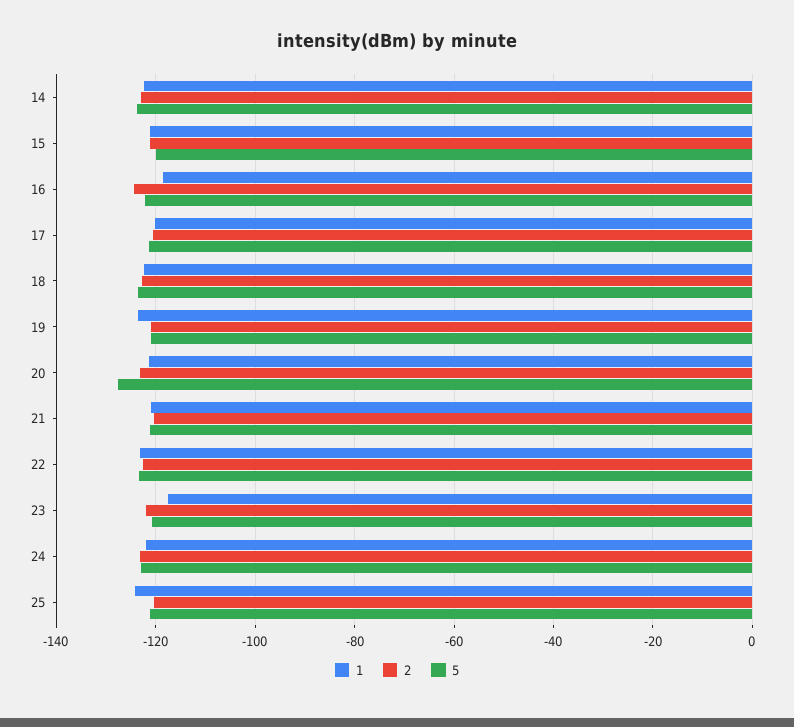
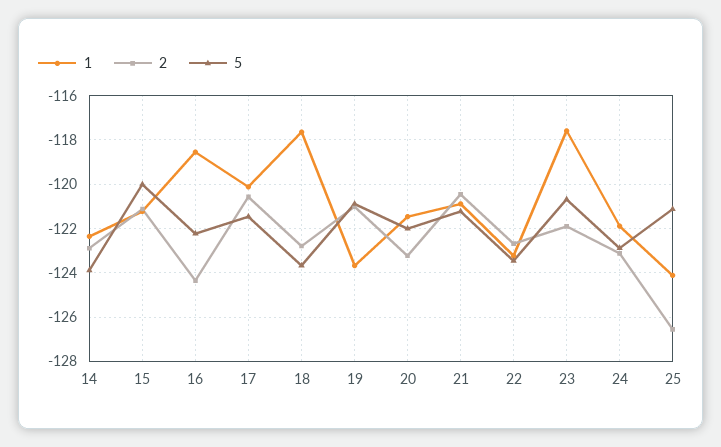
  {
    "1": {
      "14": -122.5,
      "15": -121,
      "16": -118.5,
      "17": -120,
-     "18": -122,
+     "18": -117.5,
      "19": -123.5,
      "20": -121.5,
      "21": -121,
      "22": -123,
      "23": -117.5,
      "24": -122,
      "25": -124
    },
    "2": {
      "14": -123,
      "15": -121,
      "16": -124.5,
      "17": -120.5,
      "18": -123,
      "19": -121,
      "20": -123,
      "21": -120.5,
      "22": -122.5,
      "23": -122,
      "24": -123,
-     "25": -120
+     "25": -126.5
    },
    "5": {
      "14": -124,
      "15": -120,
      "16": -122,
      "17": -121.5,
      "18": -123.5,
      "19": -121,
-     "20": -128,
+     "20": -122,
      "21": -121,
      "22": -123.5,
      "23": -120.5,
      "24": -123,
      "25": -121
    }
  }

